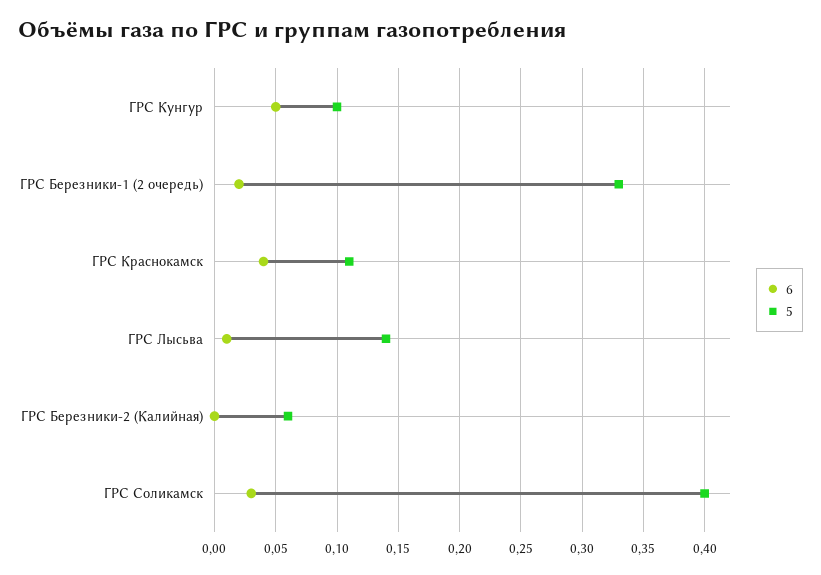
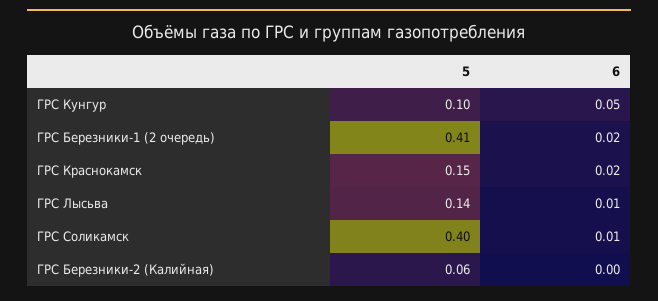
  {
    "6": {
      "ГРС Кунгур": 0.05,
      "ГРС Березники-1 (2 очередь)": 0.02,
-     "ГРС Краснокамск": 0.04,
+     "ГРС Краснокамск": 0.02,
      "ГРС Лысьва": 0.01,
      "ГРС Березники-2 (Калийная)": 0,
-     "ГРС Соликамск": 0.03
+     "ГРС Соликамск": 0.01
    },
    "5": {
      "ГРС Кунгур": 0.1,
-     "ГРС Березники-1 (2 очередь)": 0.33,
+     "ГРС Березники-1 (2 очередь)": 0.41,
-     "ГРС Краснокамск": 0.11,
+     "ГРС Краснокамск": 0.15,
      "ГРС Лысьва": 0.14,
      "ГРС Березники-2 (Калийная)": 0.06,
      "ГРС Соликамск": 0.4
    }
  }

